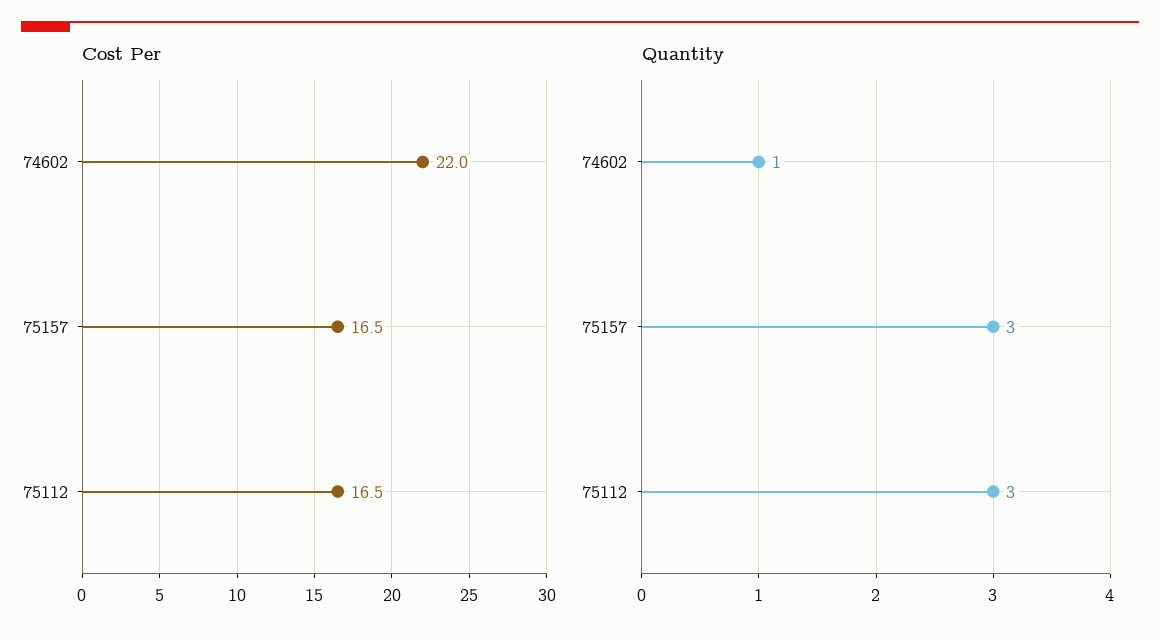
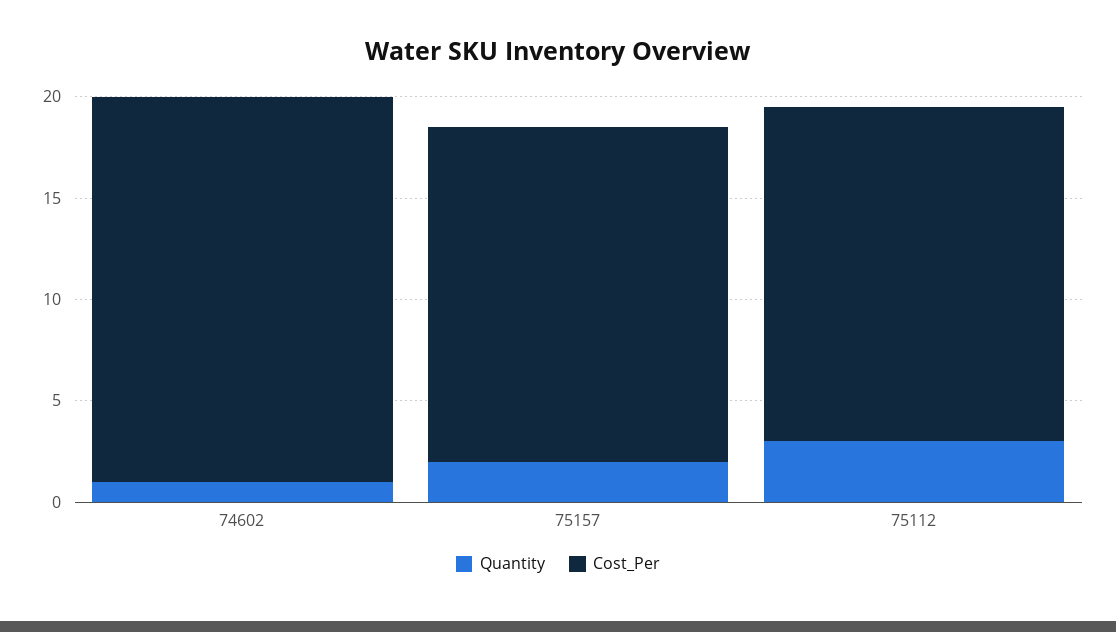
  {
    "Cost Per": {
-     "74602": 22,
+     "74602": 19,
      "75157": 16.5,
      "75112": 16.5
    },
    "Quantity": {
      "74602": 1,
-     "75157": 3,
+     "75157": 2,
      "75112": 3
    }
  }

